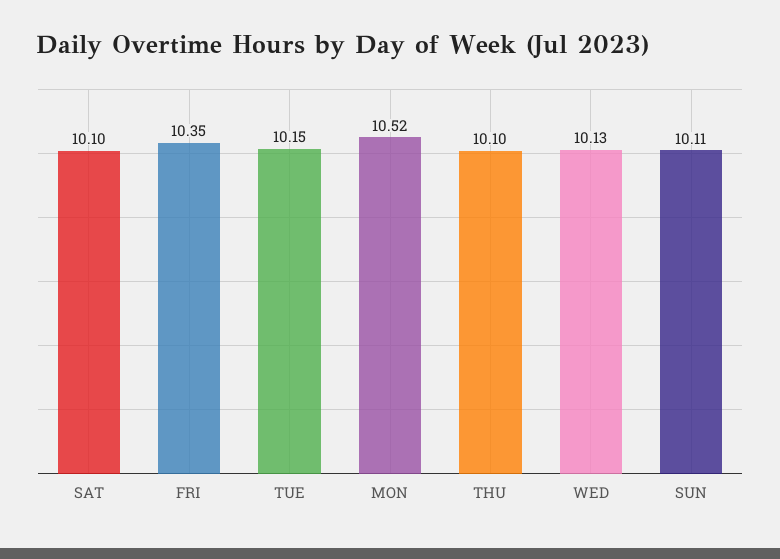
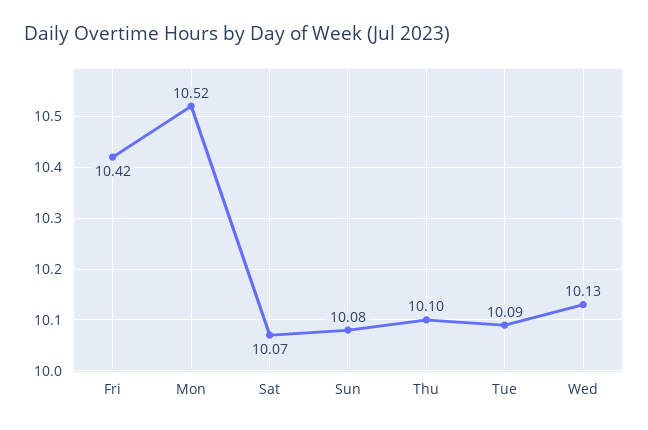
  {
-   "SAT": 10.1,
+   "SAT": 10.07,
-   "FRI": 10.35,
+   "FRI": 10.42,
-   "TUE": 10.15,
+   "TUE": 10.09,
    "MON": 10.52,
    "THU": 10.1,
    "WED": 10.13,
-   "SUN": 10.11
+   "SUN": 10.08
  }

